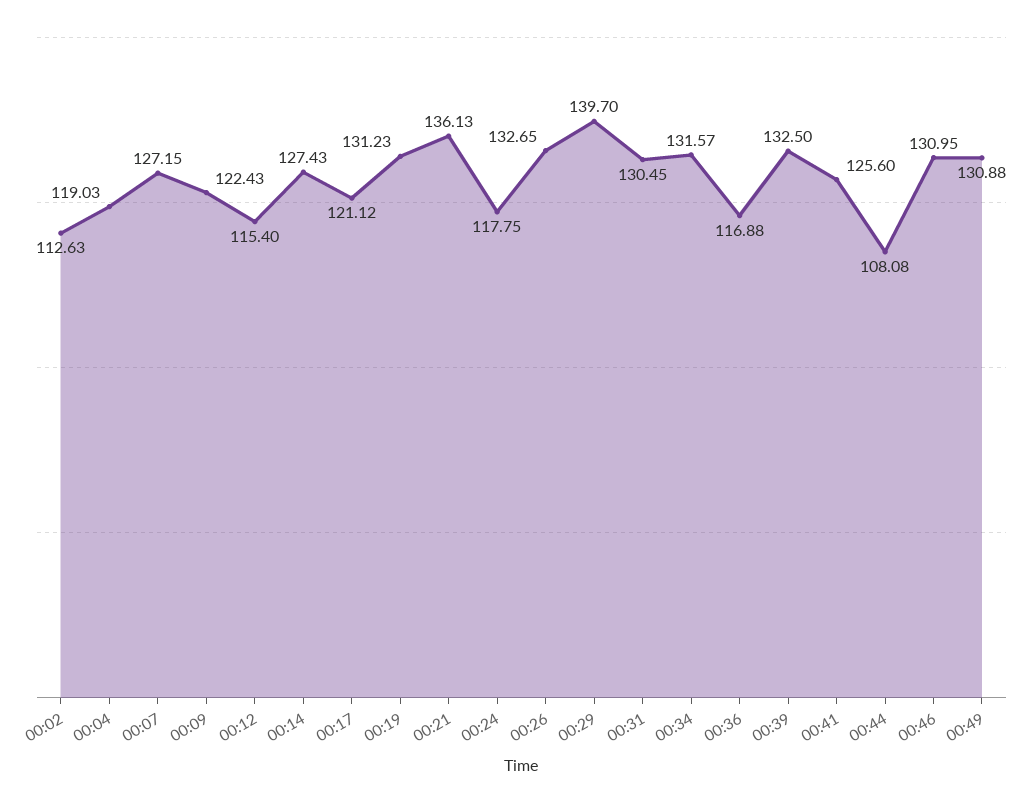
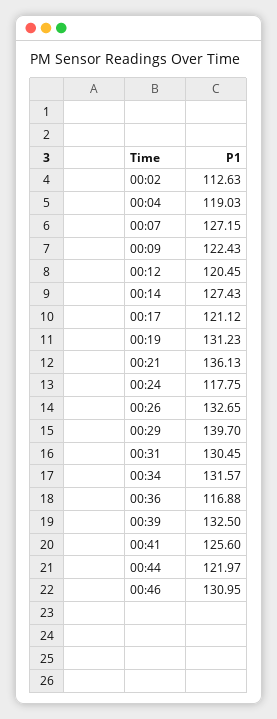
  {
    "00:02": 112.63,
    "00:04": 119.03,
    "00:07": 127.15,
    "00:09": 122.43,
-   "00:12": 115.4,
+   "00:12": 120.45,
    "00:14": 127.43,
    "00:17": 121.12,
    "00:19": 131.23,
    "00:21": 136.13,
    "00:24": 117.75,
    "00:26": 132.65,
    "00:29": 139.7,
    "00:31": 130.45,
    "00:34": 131.57,
    "00:36": 116.88,
    "00:39": 132.5,
    "00:41": 125.6,
-   "00:44": 108.08,
+   "00:44": 121.97,
-   "00:46": 130.95,
+   "00:46": 130.95
-   "00:49": 130.88
  }

